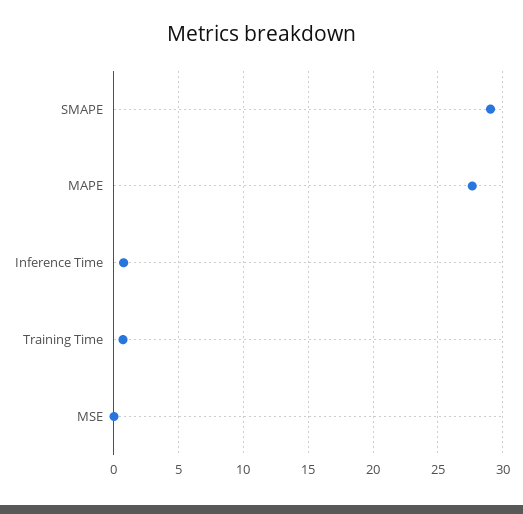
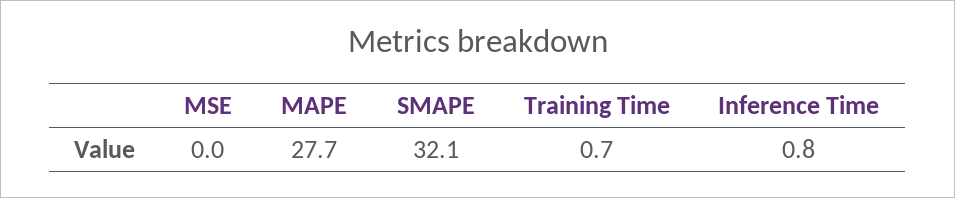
  {
-   "SMAPE": 29,
+   "SMAPE": 32.1,
    "MAPE": 27.7,
    "Inference Time": 0.8,
    "Training Time": 0.7,
    "MSE": 0
  }

